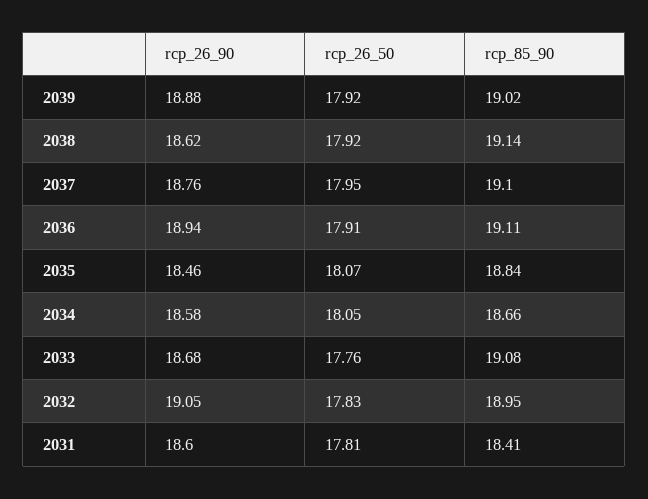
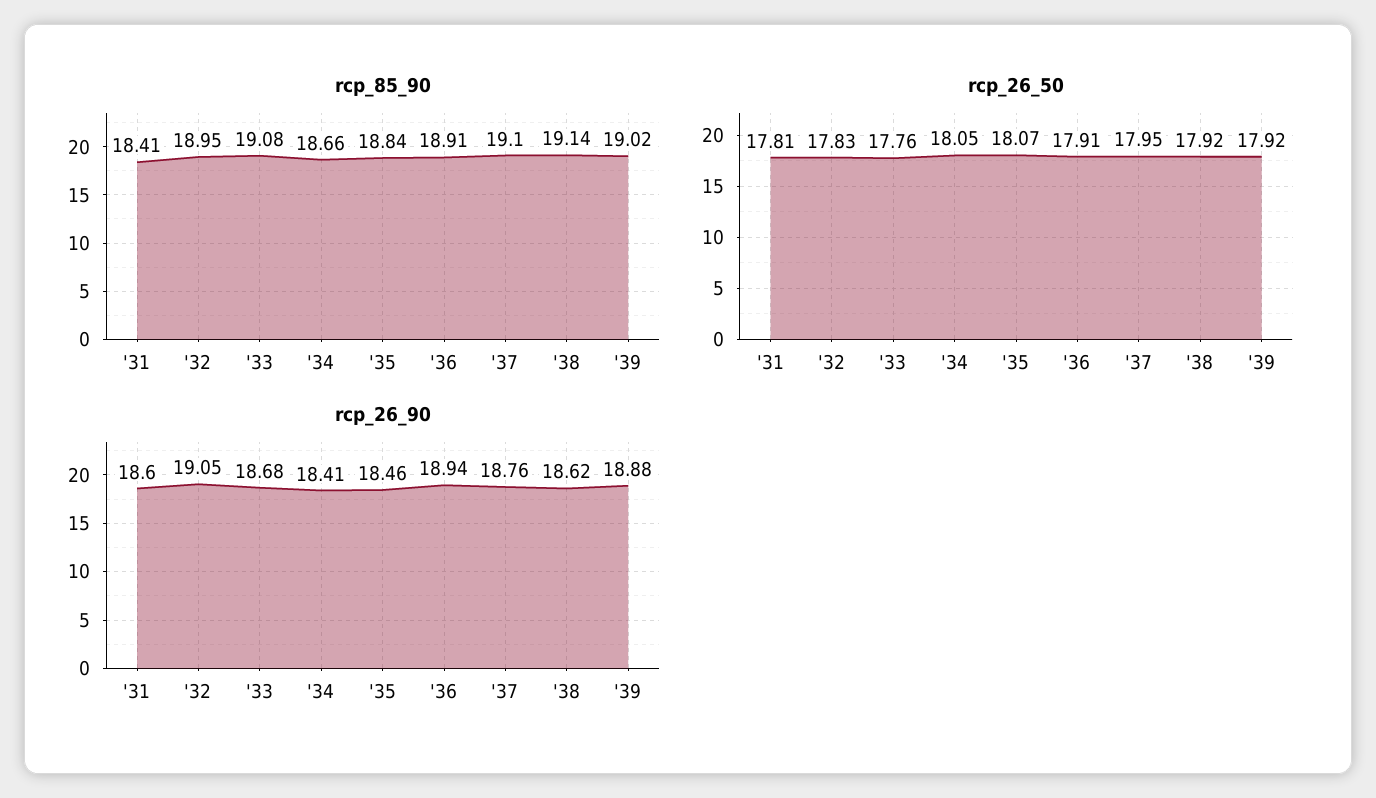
  {
    "rcp_26_90": {
      "2039": 18.88,
      "2038": 18.62,
      "2037": 18.76,
      "2036": 18.94,
      "2035": 18.46,
-     "2034": 18.58,
+     "2034": 18.41,
      "2033": 18.68,
      "2032": 19.05,
      "2031": 18.6
    },
    "rcp_26_50": {
      "2039": 17.92,
      "2038": 17.92,
      "2037": 17.95,
      "2036": 17.91,
      "2035": 18.07,
      "2034": 18.05,
      "2033": 17.76,
      "2032": 17.83,
      "2031": 17.81
    },
    "rcp_85_90": {
      "2039": 19.02,
      "2038": 19.14,
      "2037": 19.1,
-     "2036": 19.11,
+     "2036": 18.91,
      "2035": 18.84,
      "2034": 18.66,
      "2033": 19.08,
      "2032": 18.95,
      "2031": 18.41
    }
  }

